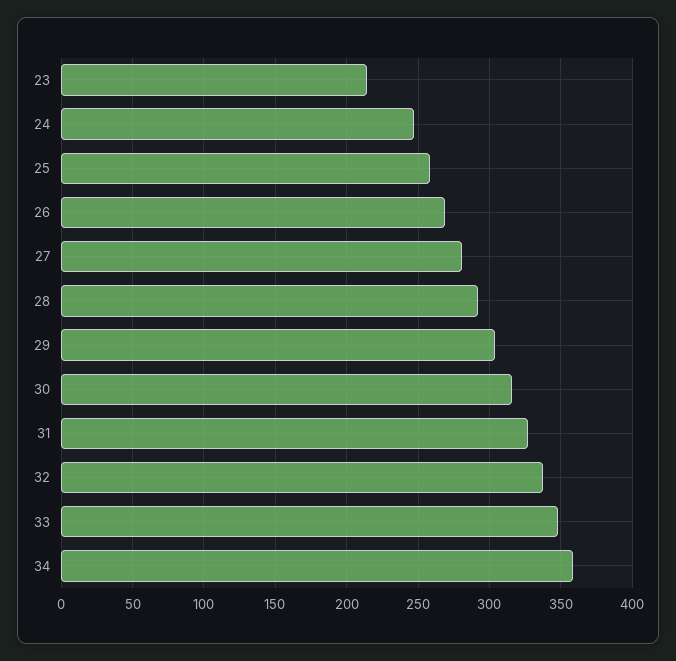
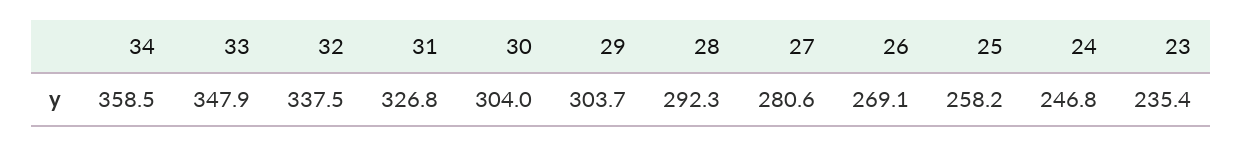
  {
-   "23": 215,
+   "23": 235.4,
    "24": 246.8,
    "25": 258.2,
    "26": 269.1,
    "27": 280.6,
    "28": 292.3,
    "29": 303.7,
-   "30": 315,
+   "30": 304,
    "31": 326.8,
    "32": 337.5,
    "33": 347.9,
    "34": 358.5
  }

